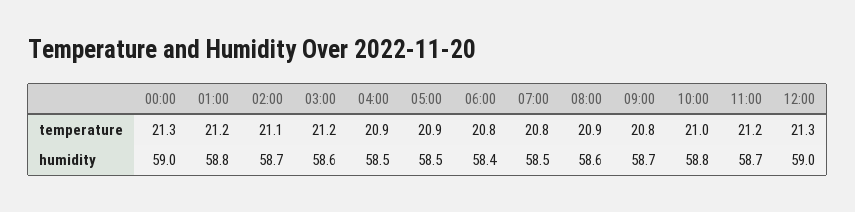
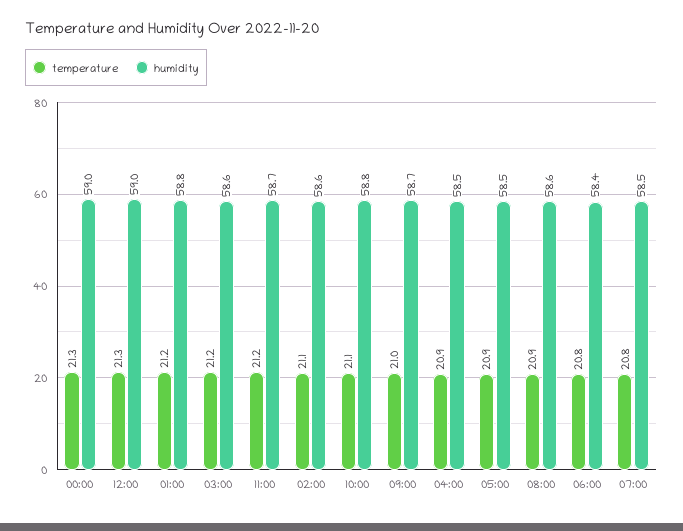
  {
    "temperature": {
      "00:00": 21.3,
      "01:00": 21.2,
      "02:00": 21.1,
      "03:00": 21.2,
      "04:00": 20.9,
      "05:00": 20.9,
      "06:00": 20.8,
      "07:00": 20.8,
      "08:00": 20.9,
-     "09:00": 20.8,
+     "09:00": 21,
-     "10:00": 21,
+     "10:00": 21.1,
      "11:00": 21.2,
      "12:00": 21.3
    },
    "humidity": {
      "00:00": 59,
      "01:00": 58.8,
-     "02:00": 58.7,
+     "02:00": 58.6,
      "03:00": 58.6,
      "04:00": 58.5,
      "05:00": 58.5,
      "06:00": 58.4,
      "07:00": 58.5,
      "08:00": 58.6,
      "09:00": 58.7,
      "10:00": 58.8,
      "11:00": 58.7,
      "12:00": 59
    }
  }

